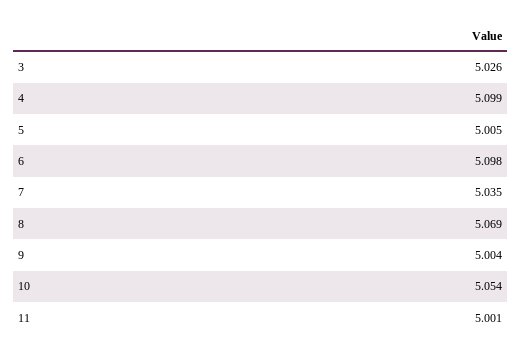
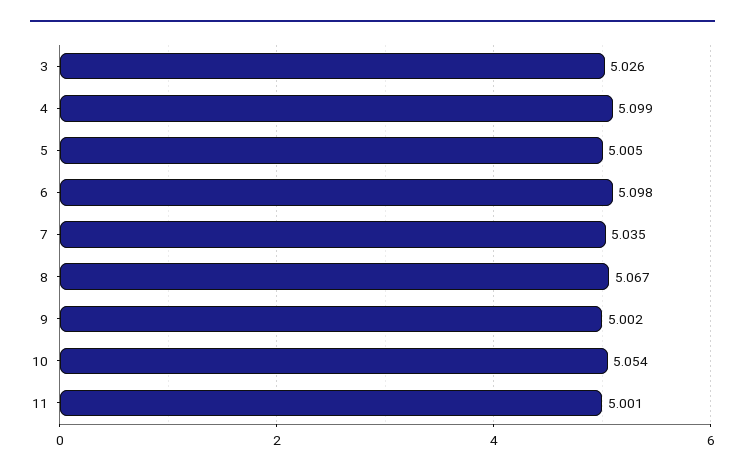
  {
    "3": 5.026,
    "4": 5.099,
    "5": 5.005,
    "6": 5.098,
    "7": 5.035,
-   "8": 5.069,
+   "8": 5.067,
-   "9": 5.004,
+   "9": 5.002,
    "10": 5.054,
    "11": 5.001
  }

